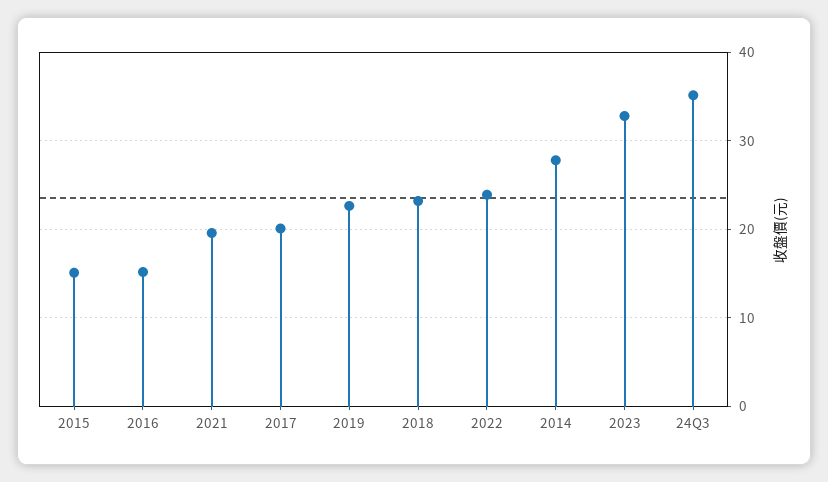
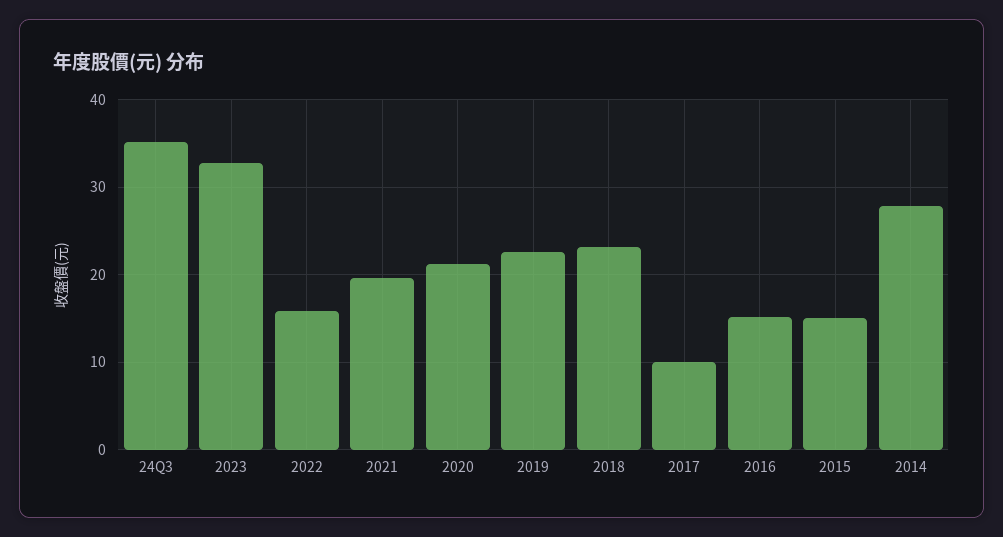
  {
    "2015": 15,
    "2016": 15,
    "2021": 20,
-   "2017": 20,
+   "2017": 10,
    "2019": 23,
    "2018": 23,
-   "2022": 24,
+   "2022": 16,
    "2014": 28,
    "2023": 33,
-   "24Q3": 35
+   "24Q3": 35,
+   "2020": 21
  }

